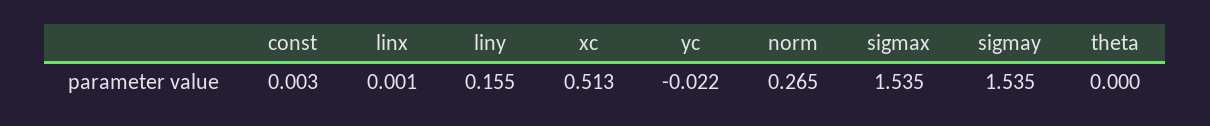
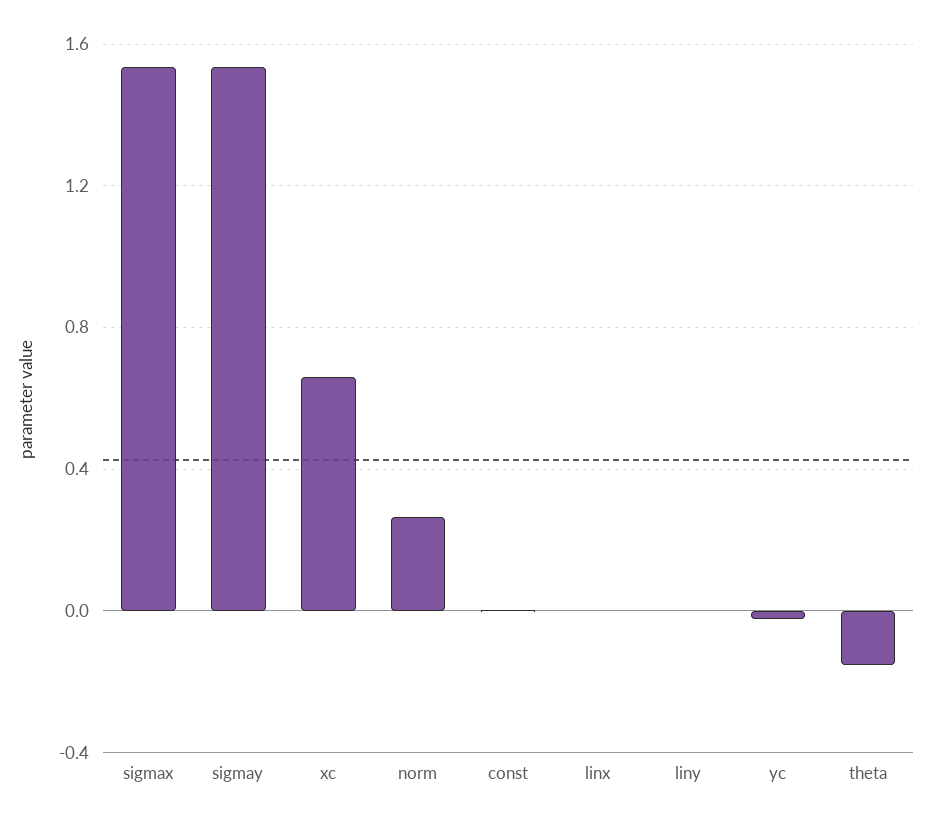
  {
    "const": 0.003,
    "linx": 0.001,
-   "liny": 0.155,
+   "liny": 0,
-   "xc": 0.513,
+   "xc": 0.65,
    "yc": -0.022,
    "norm": 0.265,
    "sigmax": 1.535,
    "sigmay": 1.535,
-   "theta": 0
+   "theta": -0.15
  }

